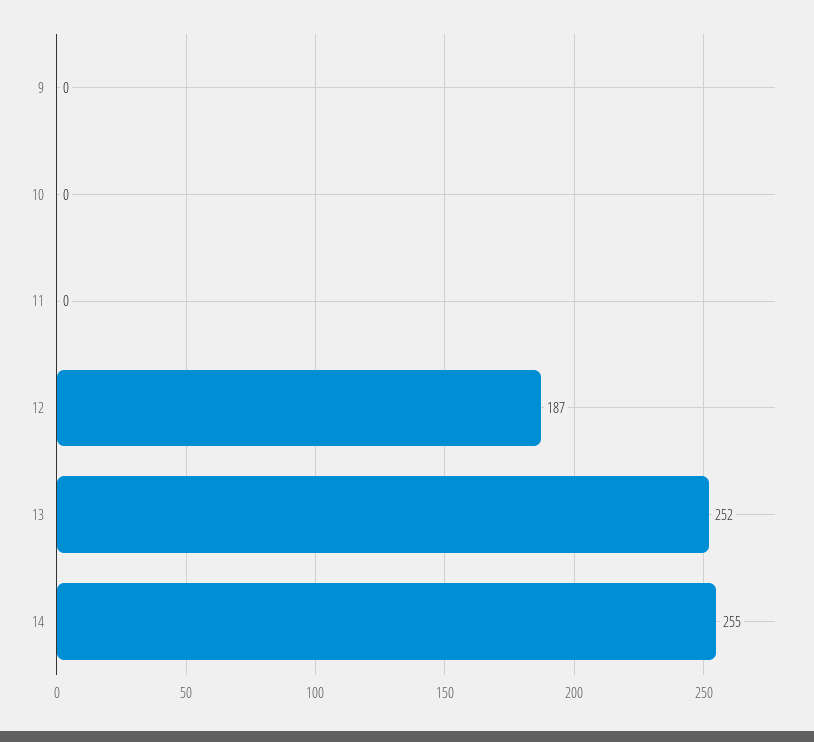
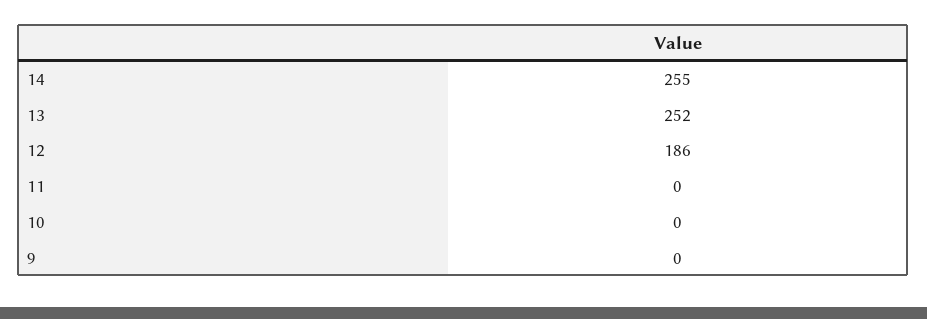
  {
    "9": 0,
    "10": 0,
    "11": 0,
-   "12": 187,
+   "12": 186,
    "13": 252,
    "14": 255
  }

